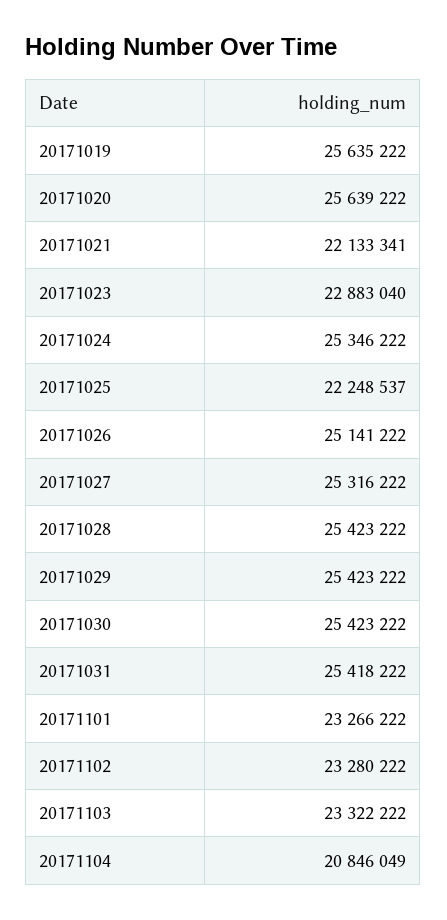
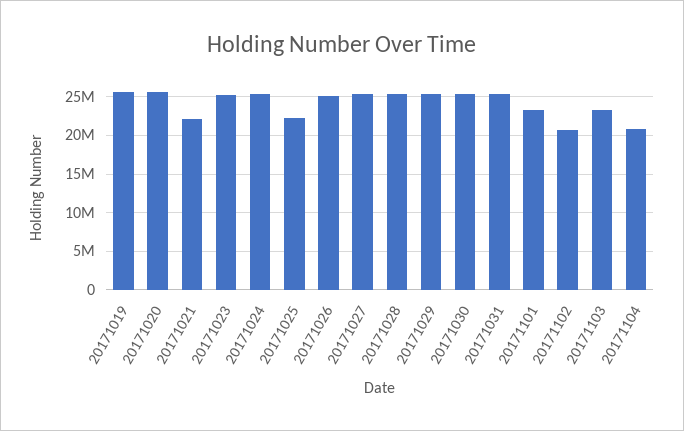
  {
    "20171019": 25635222,
    "20171020": 25639222,
    "20171021": 22133341,
-   "20171023": 22883040,
+   "20171023": 25000000,
    "20171024": 25346222,
    "20171025": 22248537,
    "20171026": 25141222,
    "20171027": 25316222,
    "20171028": 25423222,
    "20171029": 25423222,
    "20171030": 25423222,
    "20171031": 25418222,
    "20171101": 23266222,
-   "20171102": 23280222,
+   "20171102": 21000000,
    "20171103": 23322222,
    "20171104": 20846049
  }

